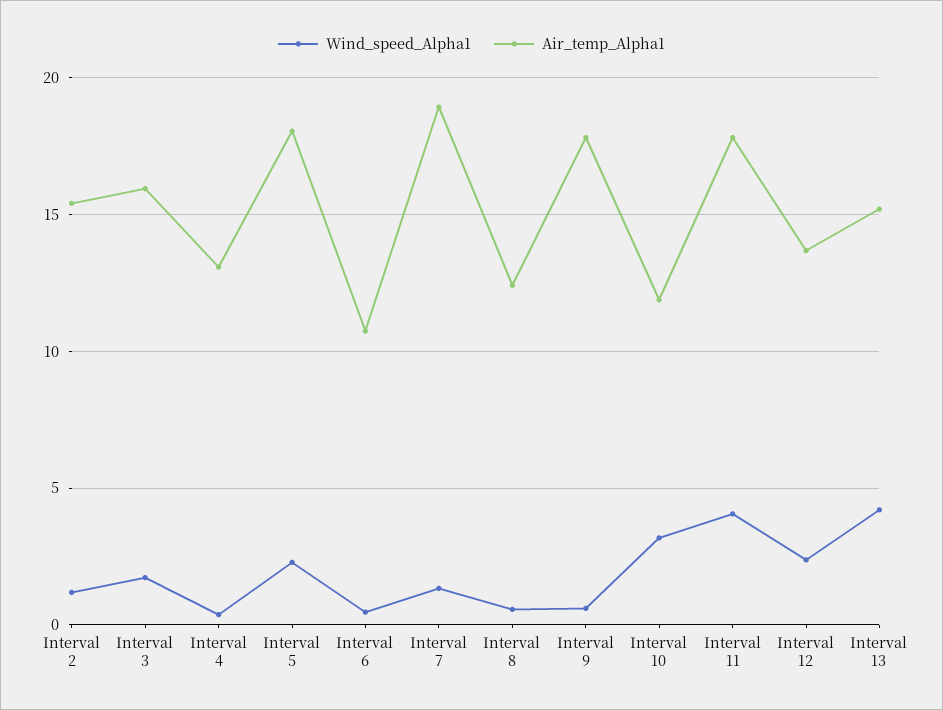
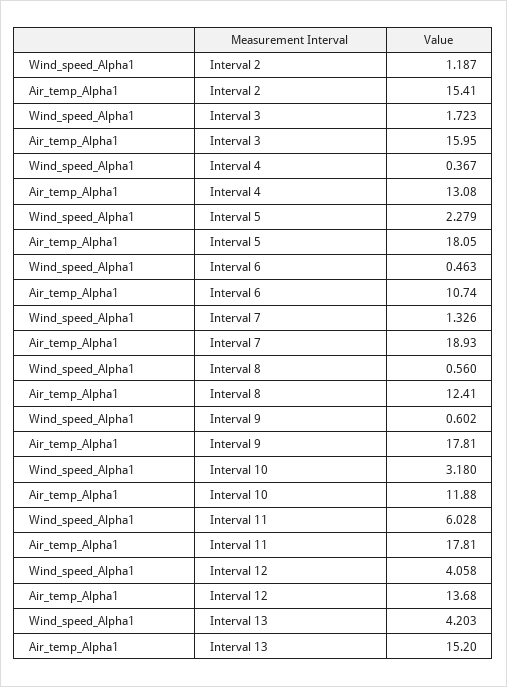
  {
    "Wind_speed_Alpha1": {
      "Interval 2": 1.187,
      "Interval 3": 1.723,
      "Interval 4": 0.367,
      "Interval 5": 2.279,
      "Interval 6": 0.463,
      "Interval 7": 1.326,
      "Interval 8": 0.56,
      "Interval 9": 0.602,
      "Interval 10": 3.18,
-     "Interval 11": 4,
+     "Interval 11": 6.028,
-     "Interval 12": 2.5,
+     "Interval 12": 4.058,
      "Interval 13": 4.203
    },
    "Air_temp_Alpha1": {
      "Interval 2": 15.41,
      "Interval 3": 15.95,
      "Interval 4": 13.08,
      "Interval 5": 18.05,
      "Interval 6": 10.74,
      "Interval 7": 18.93,
      "Interval 8": 12.41,
      "Interval 9": 17.81,
      "Interval 10": 11.88,
      "Interval 11": 17.81,
      "Interval 12": 13.68,
      "Interval 13": 15.2
    }
  }

